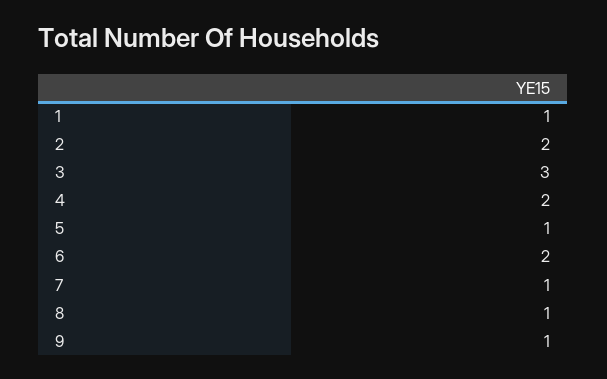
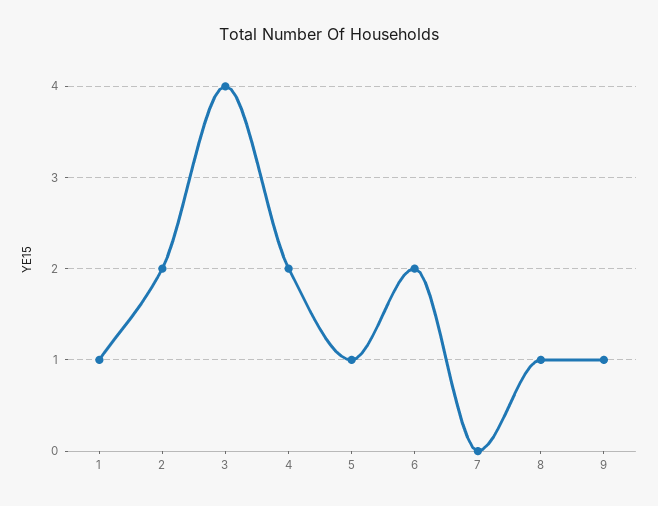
  {
    "1": 1,
    "2": 2,
-   "3": 3,
+   "3": 4,
    "4": 2,
    "5": 1,
    "6": 2,
-   "7": 1,
+   "7": 0,
    "8": 1,
    "9": 1
  }

